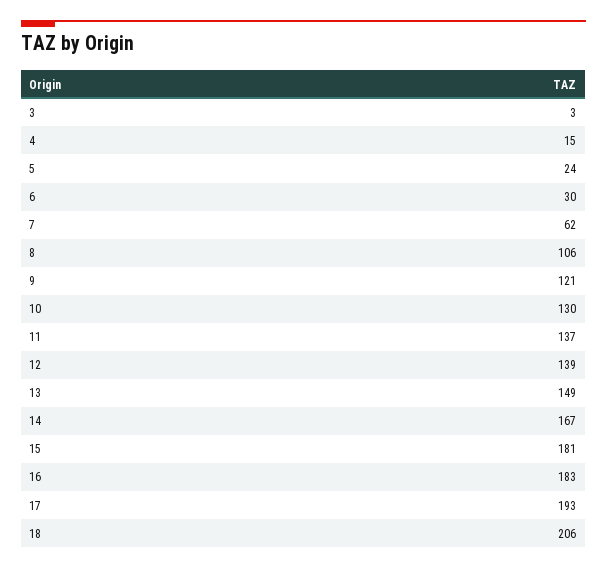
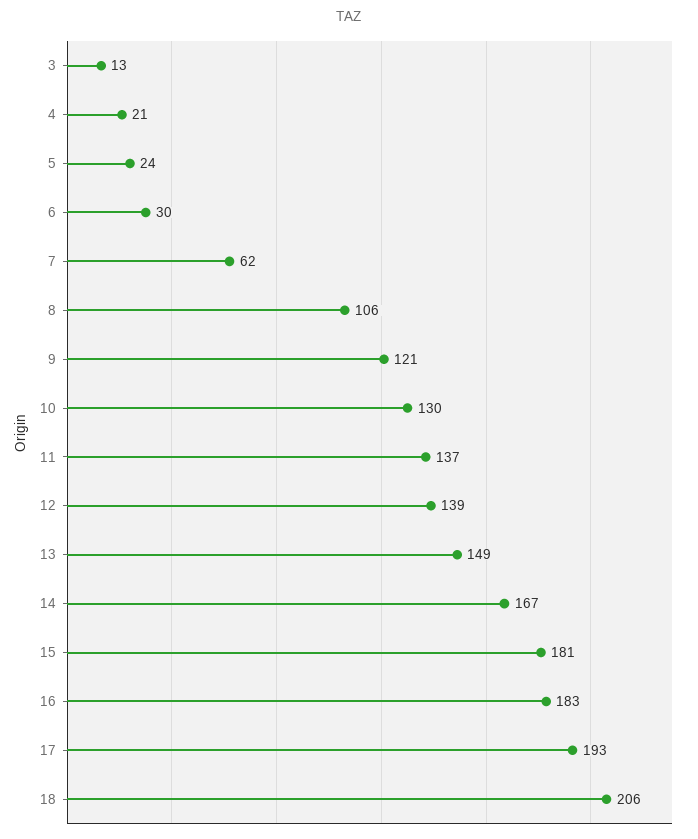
  {
-   "3": 3,
+   "3": 13,
-   "4": 15,
+   "4": 21,
    "5": 24,
    "6": 30,
    "7": 62,
    "8": 106,
    "9": 121,
    "10": 130,
    "11": 137,
    "12": 139,
    "13": 149,
    "14": 167,
    "15": 181,
    "16": 183,
    "17": 193,
    "18": 206
  }

